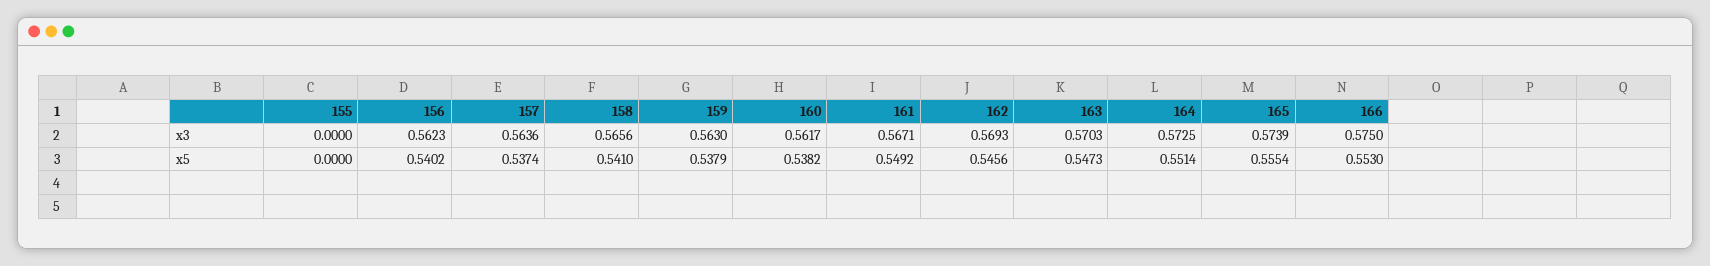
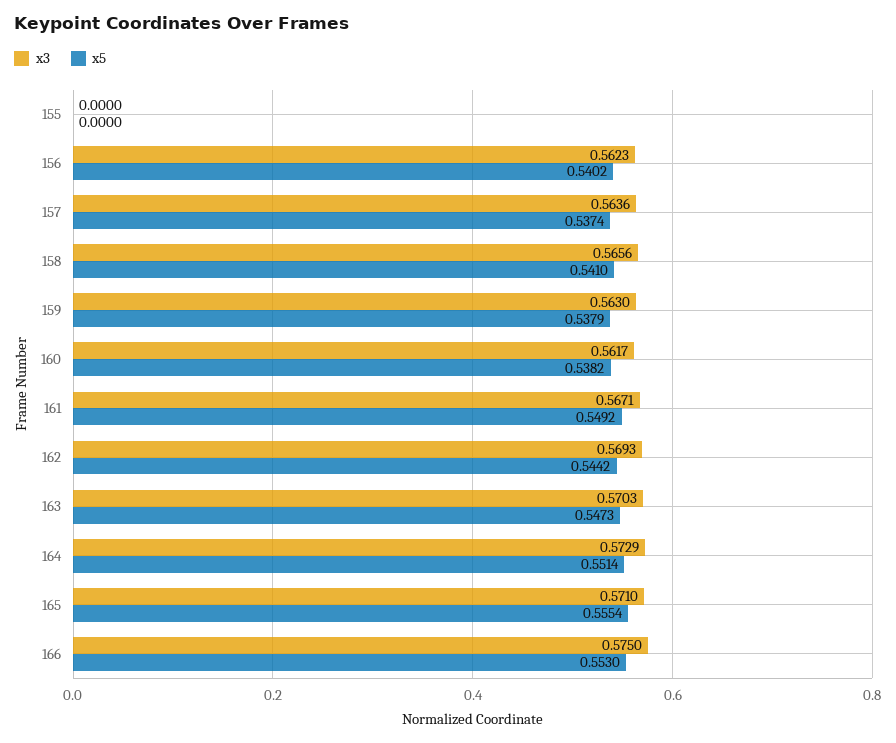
  {
    "x3": {
      "155": 0,
      "156": 0.5623,
      "157": 0.5636,
      "158": 0.5656,
      "159": 0.563,
      "160": 0.5617,
      "161": 0.5671,
      "162": 0.5693,
      "163": 0.5703,
-     "164": 0.5725,
+     "164": 0.5729,
-     "165": 0.5739,
+     "165": 0.571,
      "166": 0.575
    },
    "x5": {
      "155": 0,
      "156": 0.5402,
      "157": 0.5374,
      "158": 0.541,
      "159": 0.5379,
      "160": 0.5382,
      "161": 0.5492,
-     "162": 0.5456,
+     "162": 0.5442,
      "163": 0.5473,
      "164": 0.5514,
      "165": 0.5554,
      "166": 0.553
    }
  }

